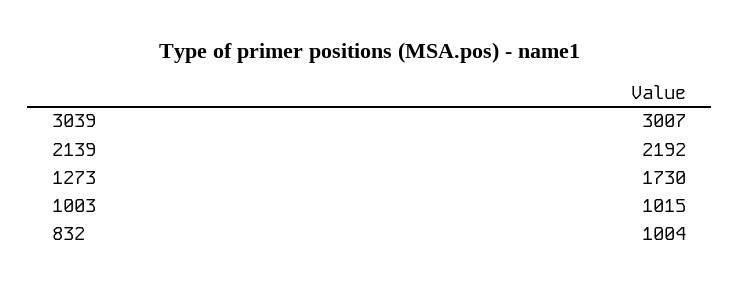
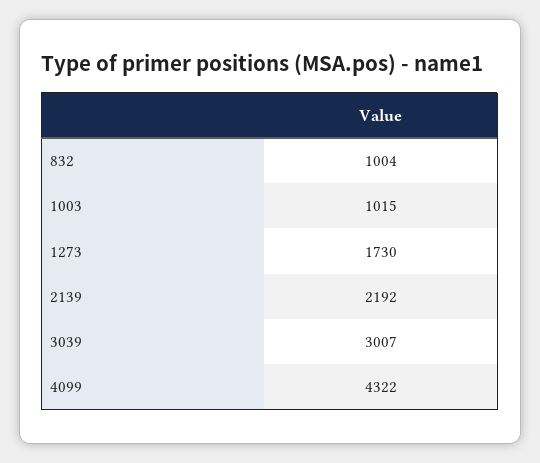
  {
    "3039": 3007,
    "2139": 2192,
    "1273": 1730,
    "1003": 1015,
-   "832": 1004
+   "832": 1004,
+   "4099": 4322
  }

